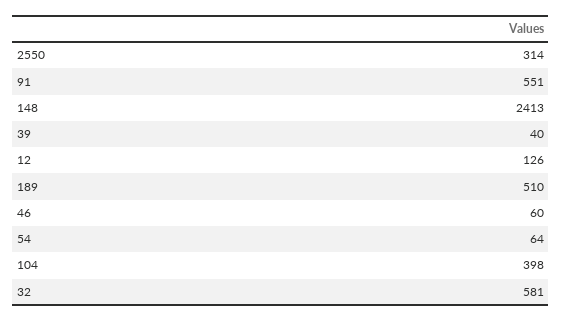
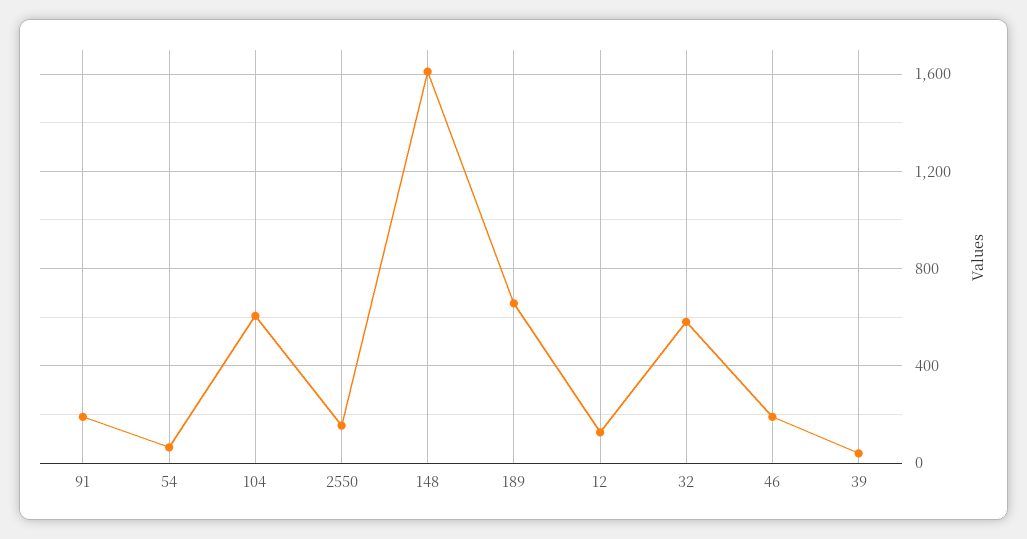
  {
-   "2550": 314,
+   "2550": 150,
-   "91": 551,
+   "91": 200,
-   "148": 2413,
+   "148": 1600,
    "39": 40,
    "12": 126,
-   "189": 510,
+   "189": 650,
-   "46": 60,
+   "46": 200,
    "54": 64,
-   "104": 398,
+   "104": 600,
    "32": 581
  }

